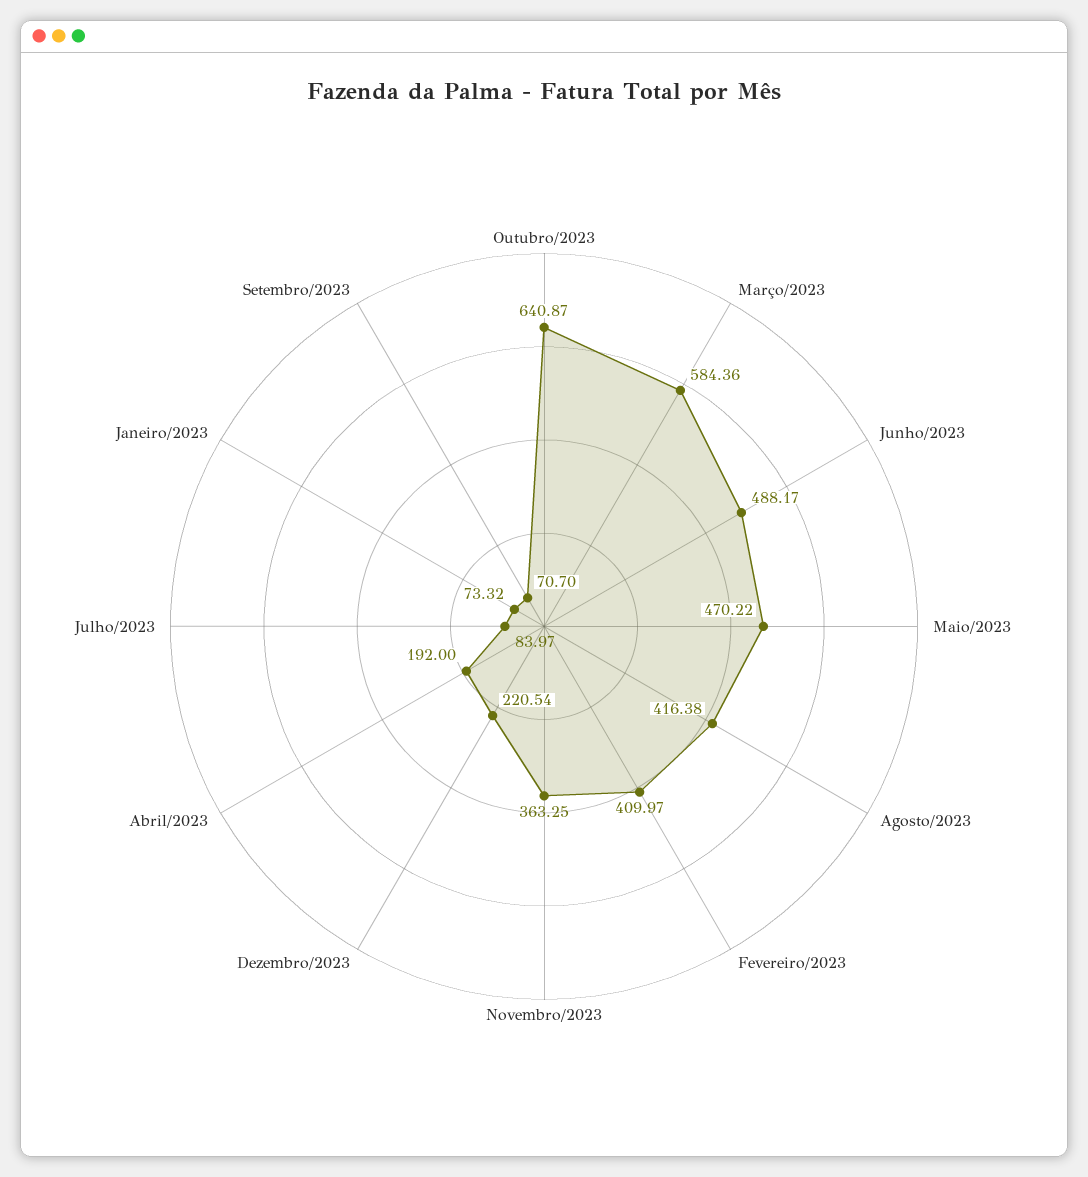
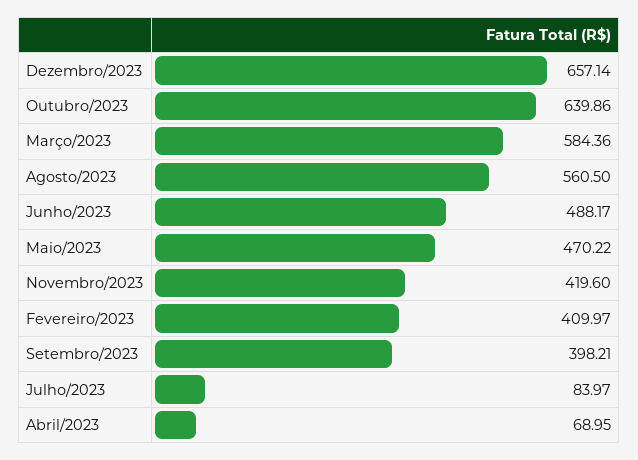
  {
-   "Outubro/2023": 640.87,
+   "Outubro/2023": 639.86,
    "Março/2023": 584.36,
    "Junho/2023": 488.17,
    "Maio/2023": 470.22,
-   "Agosto/2023": 416.38,
+   "Agosto/2023": 560.5,
    "Fevereiro/2023": 409.97,
-   "Novembro/2023": 363.25,
+   "Novembro/2023": 419.6,
-   "Dezembro/2023": 220.54,
+   "Dezembro/2023": 657.14,
-   "Abril/2023": 192,
+   "Abril/2023": 68.95,
    "Julho/2023": 83.97,
-   "Janeiro/2023": 73.32,
-   "Setembro/2023": 70.7
+   "Setembro/2023": 398.21
  }

